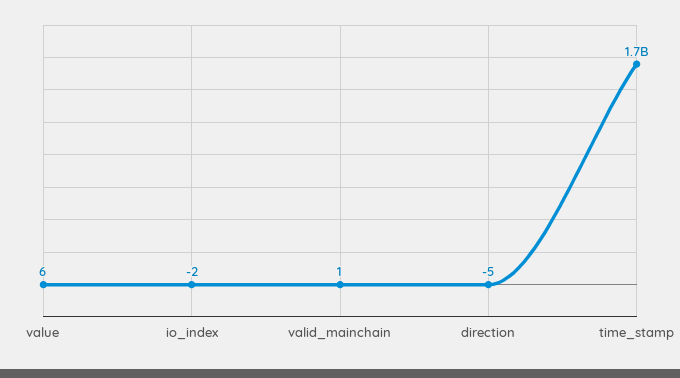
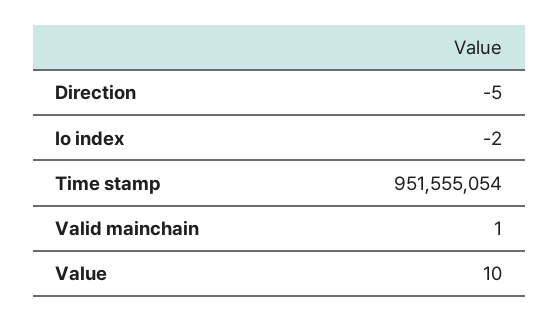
  {
-   "value": 6,
+   "value": 10,
    "io_index": -2,
    "valid_mainchain": 1,
    "direction": -5,
-   "time_stamp": 1700000000
+   "time_stamp": 951555054
  }

